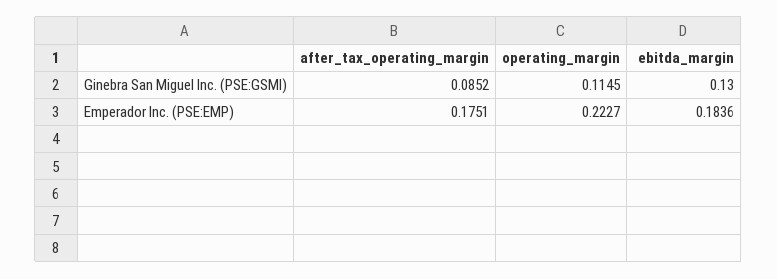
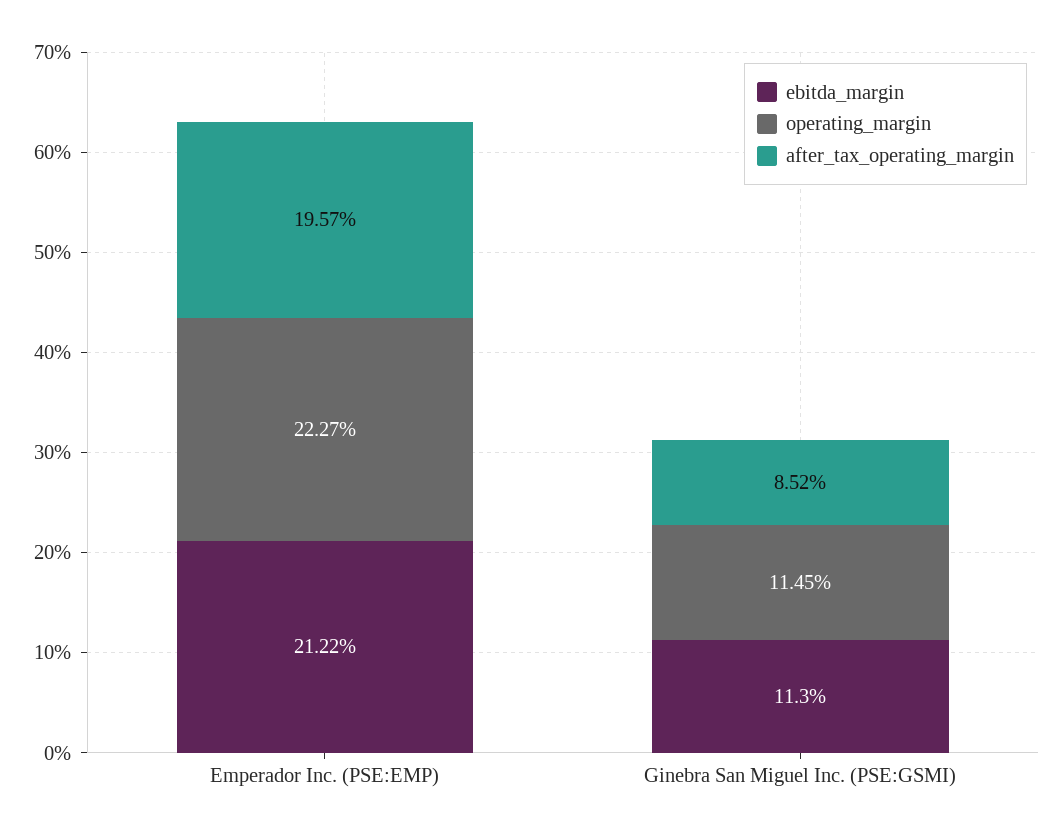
  {
    "after_tax_operating_margin": {
      "Ginebra San Miguel Inc. (PSE:GSMI)": 0.0852,
-     "Emperador Inc. (PSE:EMP)": 0.1751
+     "Emperador Inc. (PSE:EMP)": 0.1957
    },
    "operating_margin": {
      "Ginebra San Miguel Inc. (PSE:GSMI)": 0.1145,
      "Emperador Inc. (PSE:EMP)": 0.2227
    },
    "ebitda_margin": {
-     "Ginebra San Miguel Inc. (PSE:GSMI)": 0.13,
+     "Ginebra San Miguel Inc. (PSE:GSMI)": 0.113,
-     "Emperador Inc. (PSE:EMP)": 0.1836
+     "Emperador Inc. (PSE:EMP)": 0.2122
    }
  }

